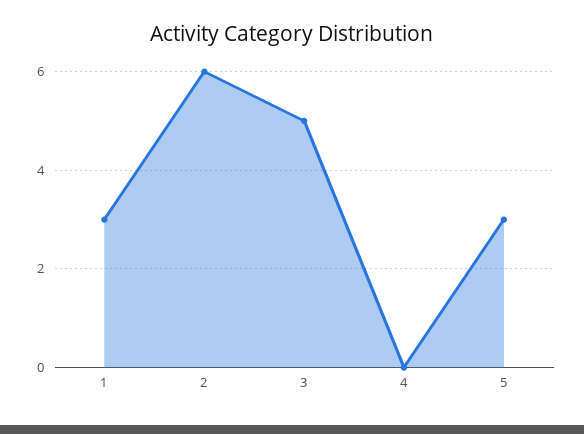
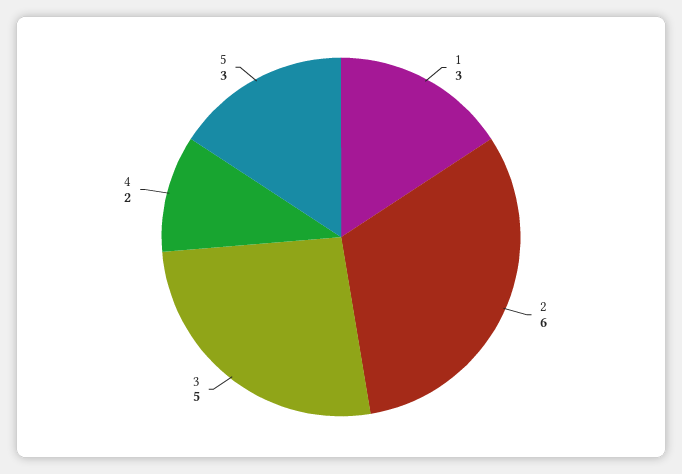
  {
    "1": 3,
    "2": 6,
    "3": 5,
-   "4": 0,
+   "4": 2,
    "5": 3
  }

